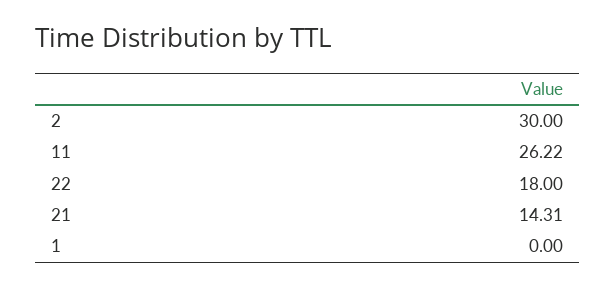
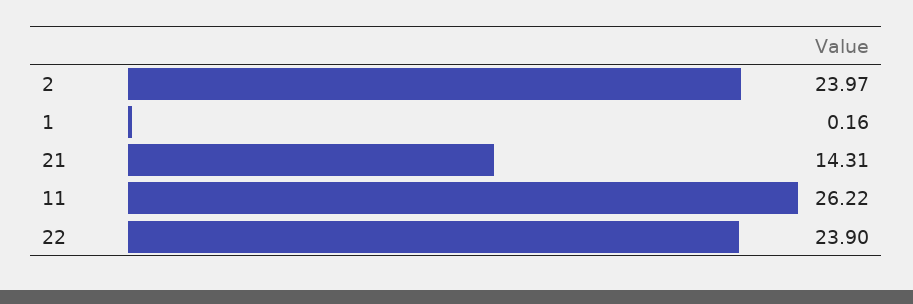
  {
-   "2": 30,
+   "2": 23.97,
    "11": 26.22,
-   "22": 18,
+   "22": 23.9,
    "21": 14.31,
-   "1": 0
+   "1": 0.16
  }

